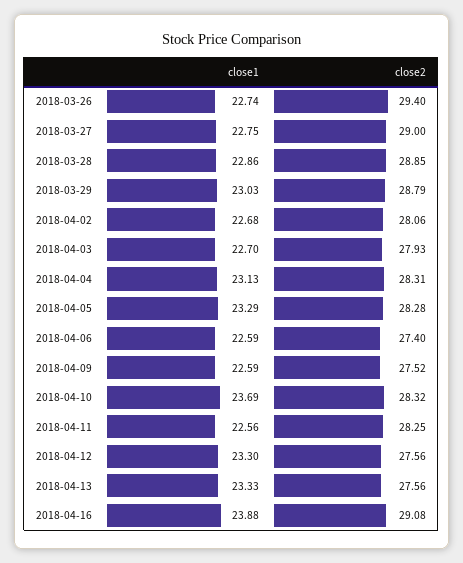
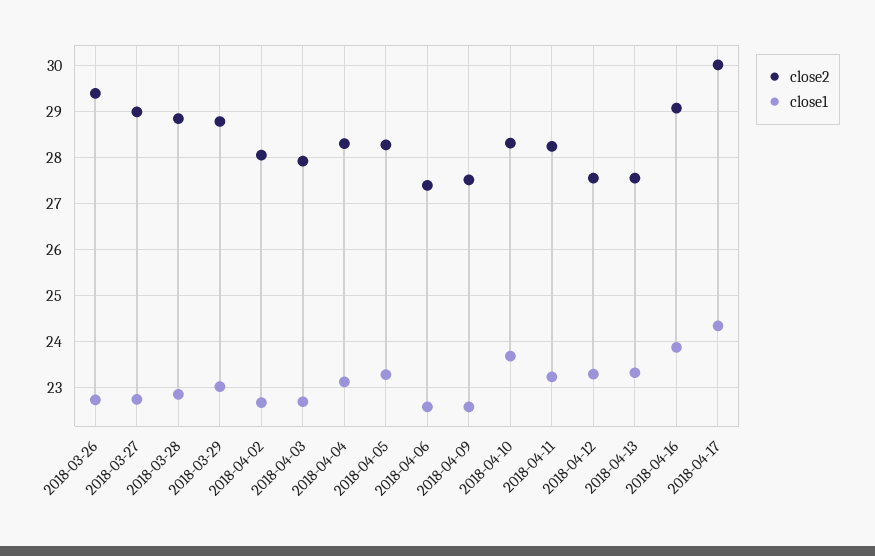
  {
    "close1": {
      "2018-03-26": 22.74,
      "2018-03-27": 22.75,
      "2018-03-28": 22.86,
      "2018-03-29": 23.03,
      "2018-04-02": 22.68,
      "2018-04-03": 22.7,
      "2018-04-04": 23.13,
      "2018-04-05": 23.29,
      "2018-04-06": 22.59,
      "2018-04-09": 22.59,
      "2018-04-10": 23.69,
-     "2018-04-11": 22.56,
+     "2018-04-11": 23.2,
      "2018-04-12": 23.3,
      "2018-04-13": 23.33,
-     "2018-04-16": 23.88
+     "2018-04-16": 23.88,
+     "2018-04-17": 24.4
    },
    "close2": {
      "2018-03-26": 29.4,
      "2018-03-27": 29,
      "2018-03-28": 28.85,
      "2018-03-29": 28.79,
      "2018-04-02": 28.06,
      "2018-04-03": 27.93,
      "2018-04-04": 28.31,
      "2018-04-05": 28.28,
      "2018-04-06": 27.4,
      "2018-04-09": 27.52,
      "2018-04-10": 28.32,
      "2018-04-11": 28.25,
      "2018-04-12": 27.56,
      "2018-04-13": 27.56,
-     "2018-04-16": 29.08
+     "2018-04-16": 29.08,
+     "2018-04-17": 30
    }
  }

